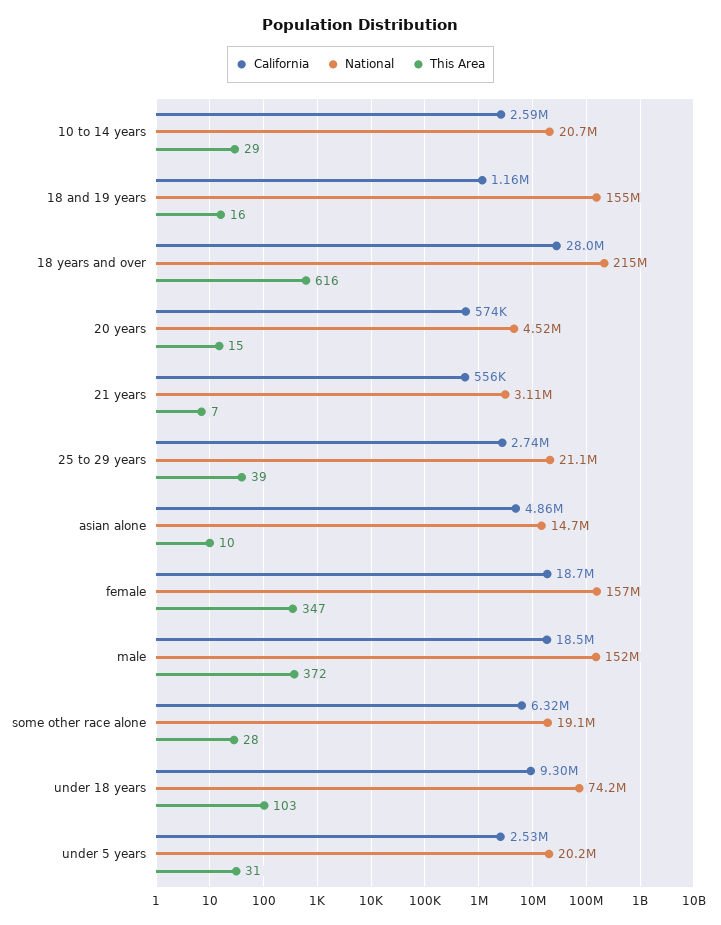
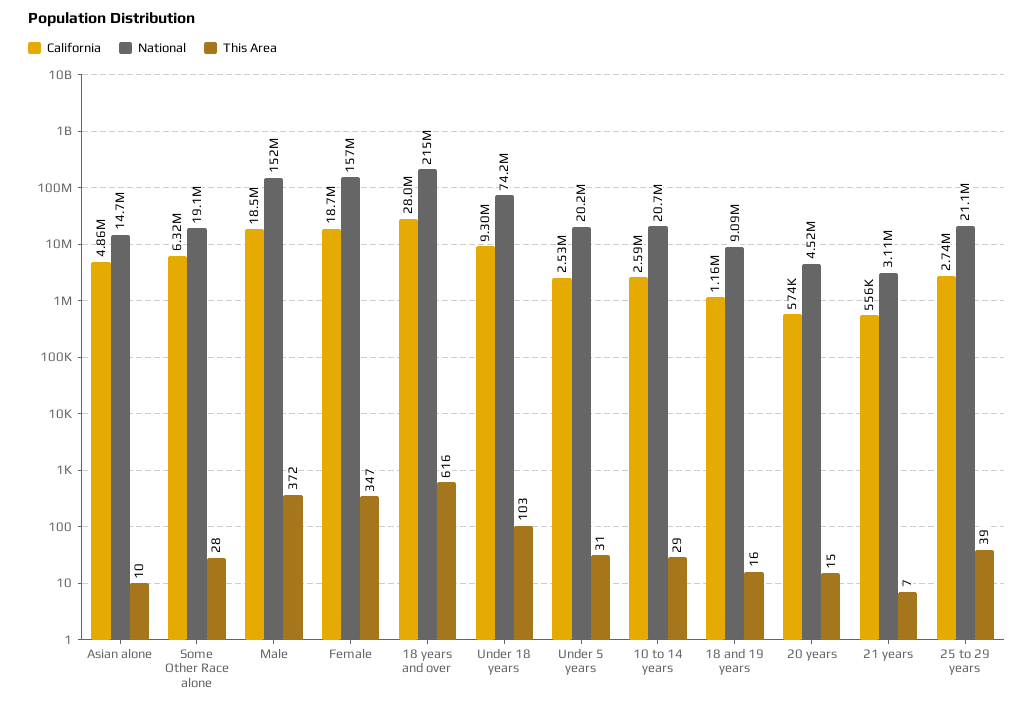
  {
    "California": {
      "10 to 14 years": 2590000,
      "18 and 19 years": 1160000,
      "18 years and over": 28000000,
      "20 years": 574000,
      "21 years": 556000,
      "25 to 29 years": 2740000,
      "asian alone": 4860000,
      "female": 18700000,
      "male": 18500000,
      "some other race alone": 6320000,
      "under 18 years": 9300000,
      "under 5 years": 2530000
    },
    "National": {
      "10 to 14 years": 20700000,
-     "18 and 19 years": 155000000,
+     "18 and 19 years": 9090000,
      "18 years and over": 215000000,
      "20 years": 4520000,
      "21 years": 3110000,
      "25 to 29 years": 21100000,
      "asian alone": 14700000,
      "female": 157000000,
      "male": 152000000,
      "some other race alone": 19100000,
      "under 18 years": 74200000,
      "under 5 years": 20200000
    },
    "This Area": {
      "10 to 14 years": 29,
      "18 and 19 years": 16,
      "18 years and over": 616,
      "20 years": 15,
      "21 years": 7,
      "25 to 29 years": 39,
      "asian alone": 10,
      "female": 347,
      "male": 372,
      "some other race alone": 28,
      "under 18 years": 103,
      "under 5 years": 31
    }
  }

